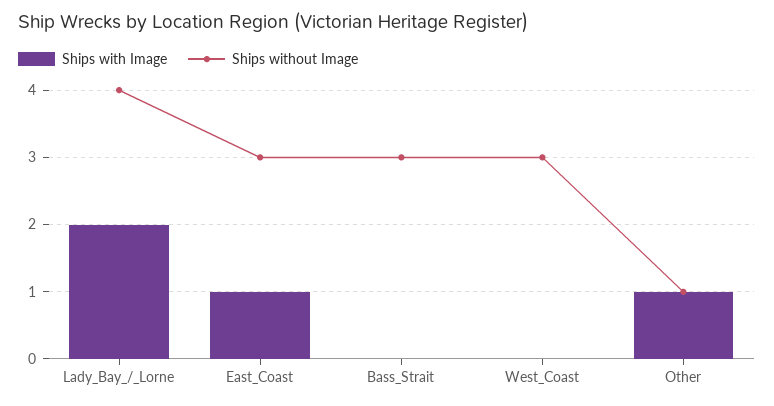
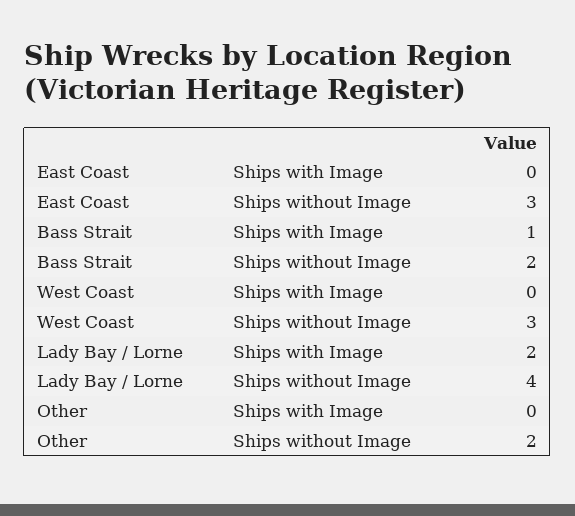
  {
    "Ships with Image": {
      "Lady_Bay_/_Lorne": 2,
-     "East_Coast": 1,
+     "East_Coast": 0,
-     "Bass_Strait": 0,
+     "Bass_Strait": 1,
      "West_Coast": 0,
-     "Other": 1
+     "Other": 0
    },
    "Ships without Image": {
      "Lady_Bay_/_Lorne": 4,
      "East_Coast": 3,
-     "Bass_Strait": 3,
+     "Bass_Strait": 2,
      "West_Coast": 3,
-     "Other": 1
+     "Other": 2
    }
  }

